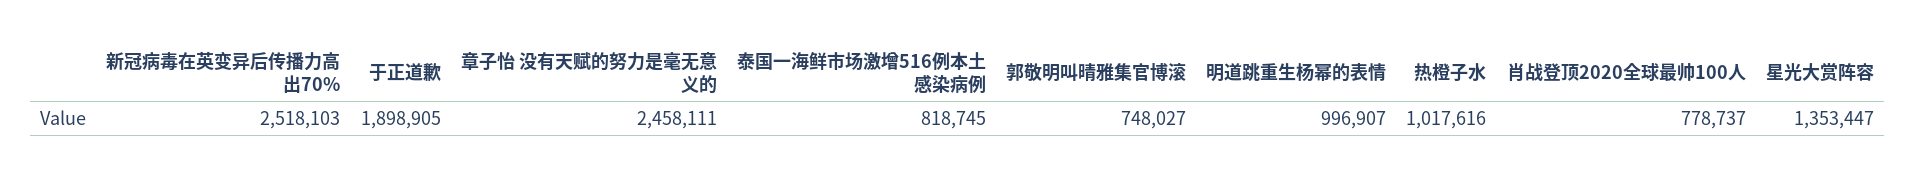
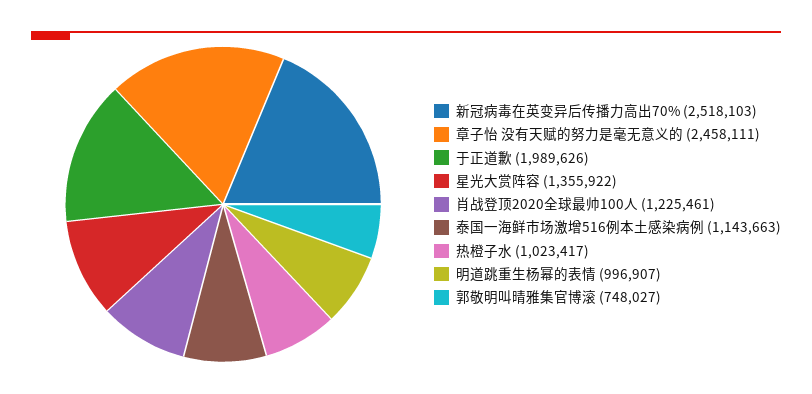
  {
    "新冠病毒在英变异后传播力高出70%": 2518103,
-   "于正道歉": 1898905,
+   "于正道歉": 1989626,
    "章子怡 没有天赋的努力是毫无意义的": 2458111,
-   "泰国一海鲜市场激增516例本土感染病例": 818745,
+   "泰国一海鲜市场激增516例本土感染病例": 1143663,
    "郭敬明叫晴雅集官博滚": 748027,
    "明道跳重生杨幂的表情": 996907,
-   "热橙子水": 1017616,
+   "热橙子水": 1023417,
-   "肖战登顶2020全球最帅100人": 778737,
+   "肖战登顶2020全球最帅100人": 1225461,
-   "星光大赏阵容": 1353447
+   "星光大赏阵容": 1355922
  }

